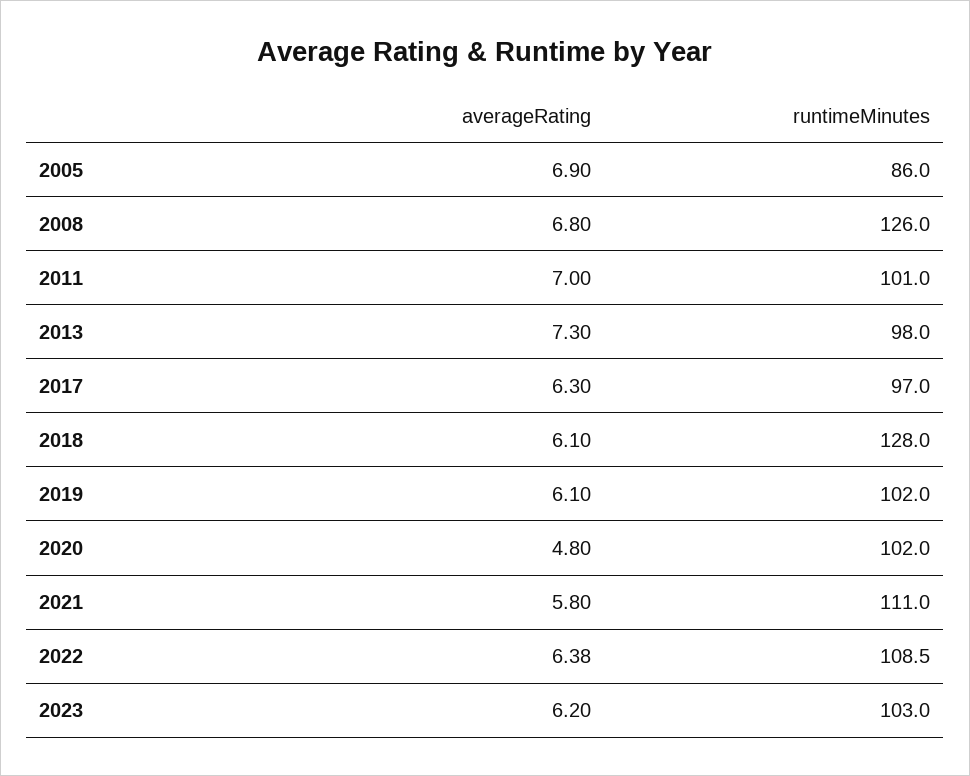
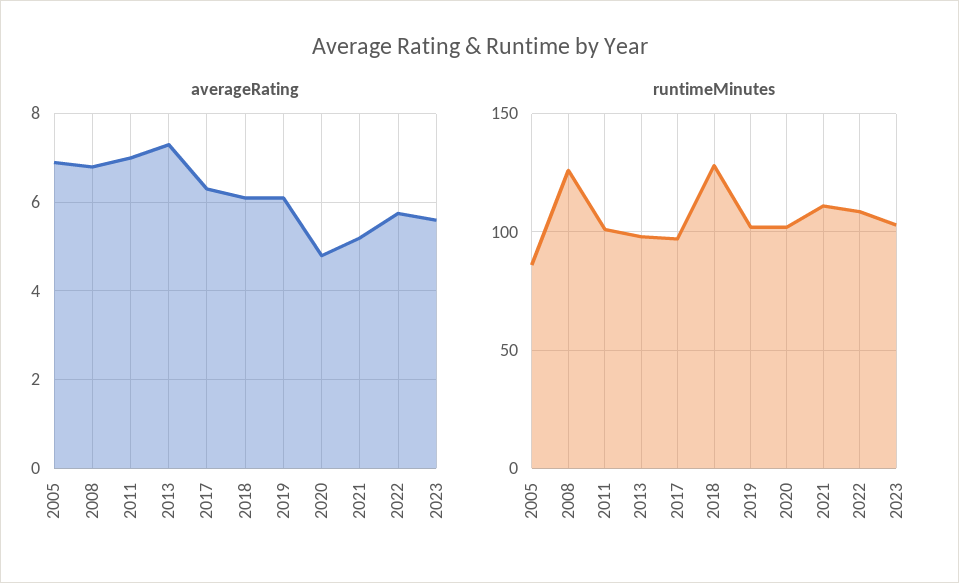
  {
    "averageRating": {
      "2005": 6.9,
      "2008": 6.8,
      "2011": 7,
      "2013": 7.3,
      "2017": 6.3,
      "2018": 6.1,
      "2019": 6.1,
      "2020": 4.8,
-     "2021": 5.8,
+     "2021": 5.2,
-     "2022": 6.38,
+     "2022": 5.8,
-     "2023": 6.2
+     "2023": 5.6
    },
    "runtimeMinutes": {
      "2005": 86,
      "2008": 126,
      "2011": 101,
      "2013": 98,
      "2017": 97,
      "2018": 128,
      "2019": 102,
      "2020": 102,
      "2021": 111,
      "2022": 108.5,
      "2023": 103
    }
  }

